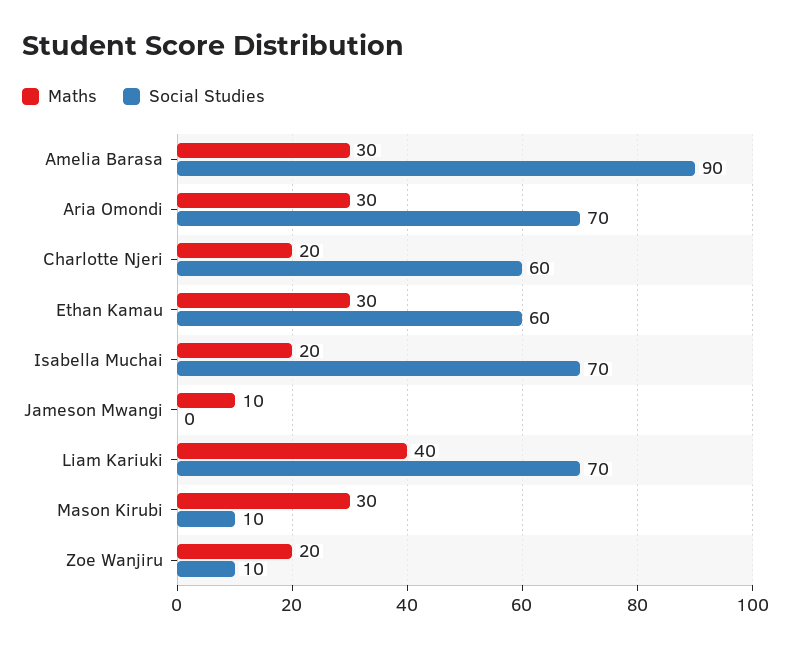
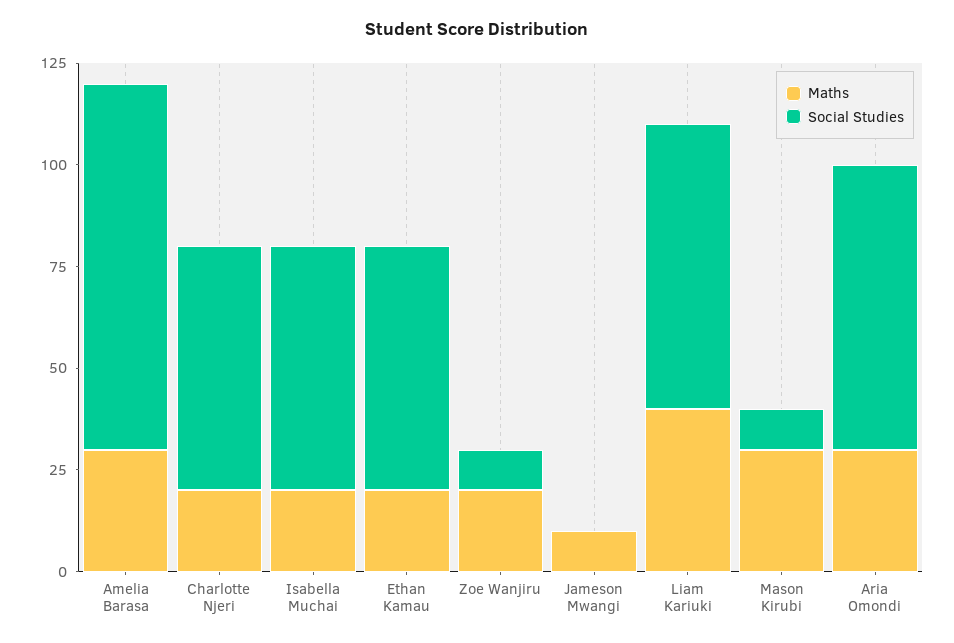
  {
    "Maths": {
      "Amelia Barasa": 30,
      "Aria Omondi": 30,
      "Charlotte Njeri": 20,
-     "Ethan Kamau": 30,
+     "Ethan Kamau": 20,
      "Isabella Muchai": 20,
      "Jameson Mwangi": 10,
      "Liam Kariuki": 40,
      "Mason Kirubi": 30,
      "Zoe Wanjiru": 20
    },
    "Social Studies": {
      "Amelia Barasa": 90,
      "Aria Omondi": 70,
      "Charlotte Njeri": 60,
      "Ethan Kamau": 60,
-     "Isabella Muchai": 70,
+     "Isabella Muchai": 60,
      "Jameson Mwangi": 0,
      "Liam Kariuki": 70,
      "Mason Kirubi": 10,
      "Zoe Wanjiru": 10
    }
  }

